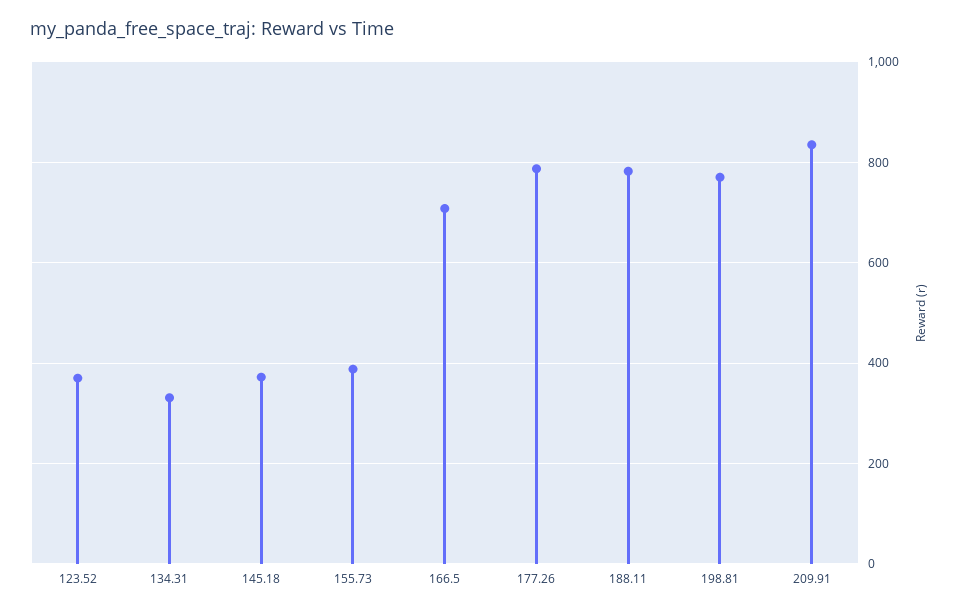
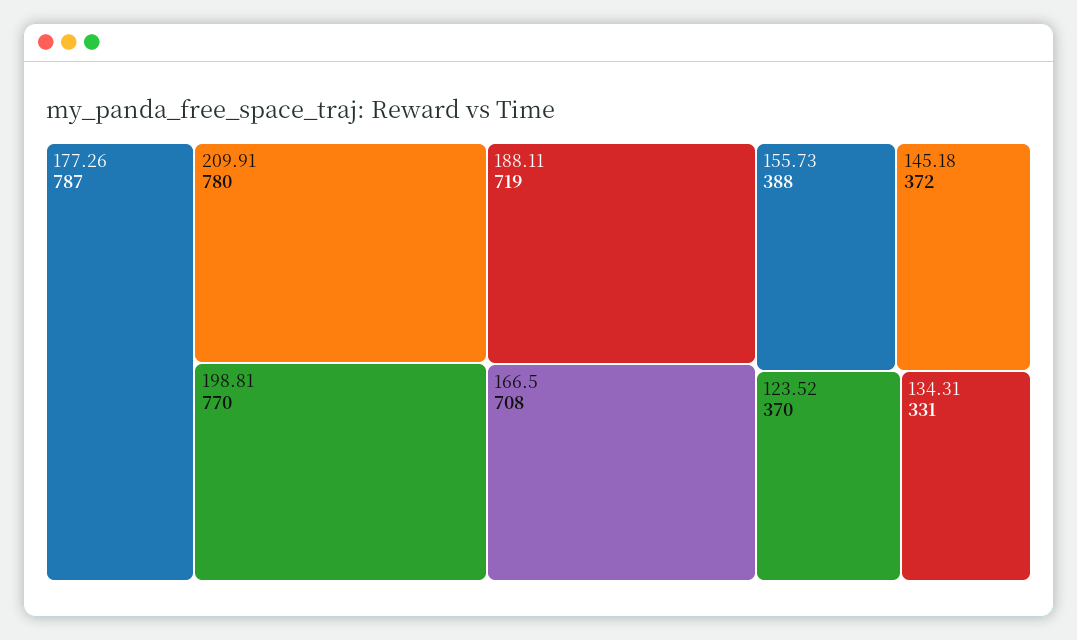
  {
    "123.52": 370,
    "134.31": 331,
    "145.18": 372,
    "155.73": 388,
    "166.5": 708,
    "177.26": 787,
-   "188.11": 780,
+   "188.11": 719,
    "198.81": 770,
-   "209.91": 840
+   "209.91": 780
  }

